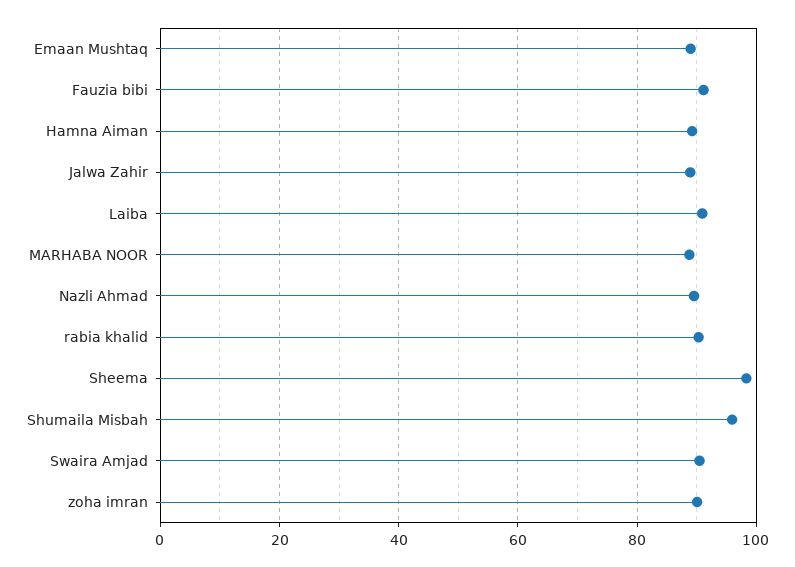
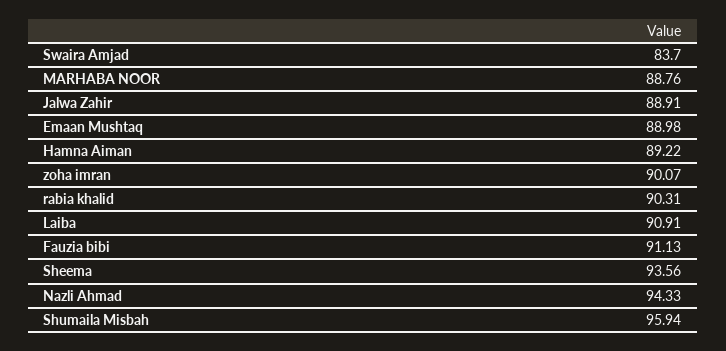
  {
    "Emaan Mushtaq": 88.98,
    "Fauzia bibi": 91.13,
    "Hamna Aiman": 89.22,
    "Jalwa Zahir": 88.91,
    "Laiba": 90.91,
    "MARHABA NOOR": 88.76,
-   "Nazli Ahmad": 90,
+   "Nazli Ahmad": 94.33,
    "rabia khalid": 90.31,
-   "Sheema": 98,
+   "Sheema": 93.56,
    "Shumaila Misbah": 95.94,
-   "Swaira Amjad": 90,
+   "Swaira Amjad": 83.7,
    "zoha imran": 90.07
  }

